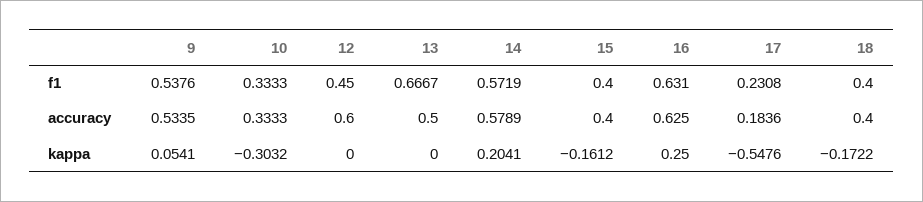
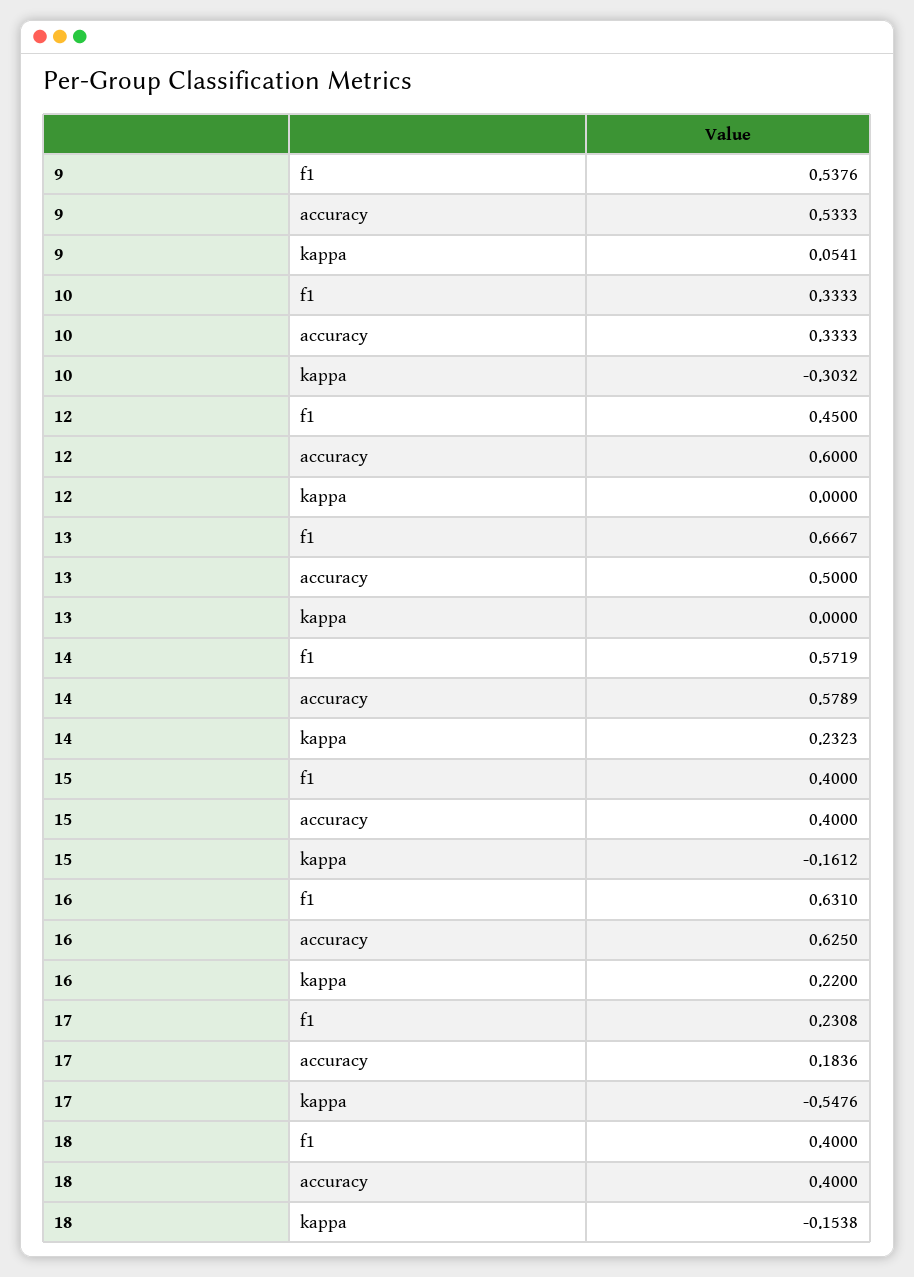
  {
    "9": {
      "f1": 0.5376,
-     "accuracy": 0.5335,
+     "accuracy": 0.5333,
      "kappa": 0.0541
    },
    "10": {
      "f1": 0.3333,
      "accuracy": 0.3333,
      "kappa": -0.3032
    },
    "12": {
      "f1": 0.45,
      "accuracy": 0.6,
      "kappa": 0
    },
    "13": {
      "f1": 0.6667,
      "accuracy": 0.5,
      "kappa": 0
    },
    "14": {
      "f1": 0.5719,
      "accuracy": 0.5789,
-     "kappa": 0.2041
+     "kappa": 0.2323
    },
    "15": {
      "f1": 0.4,
      "accuracy": 0.4,
      "kappa": -0.1612
    },
    "16": {
      "f1": 0.631,
      "accuracy": 0.625,
-     "kappa": 0.25
+     "kappa": 0.22
    },
    "17": {
      "f1": 0.2308,
      "accuracy": 0.1836,
      "kappa": -0.5476
    },
    "18": {
      "f1": 0.4,
      "accuracy": 0.4,
-     "kappa": -0.1722
+     "kappa": -0.1538
    }
  }

